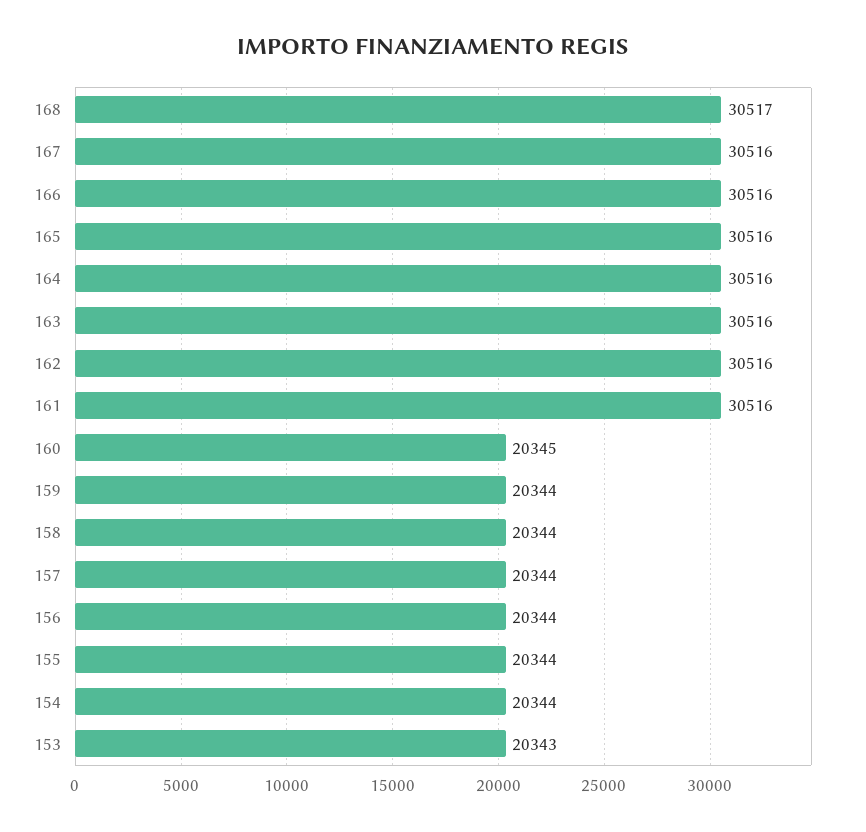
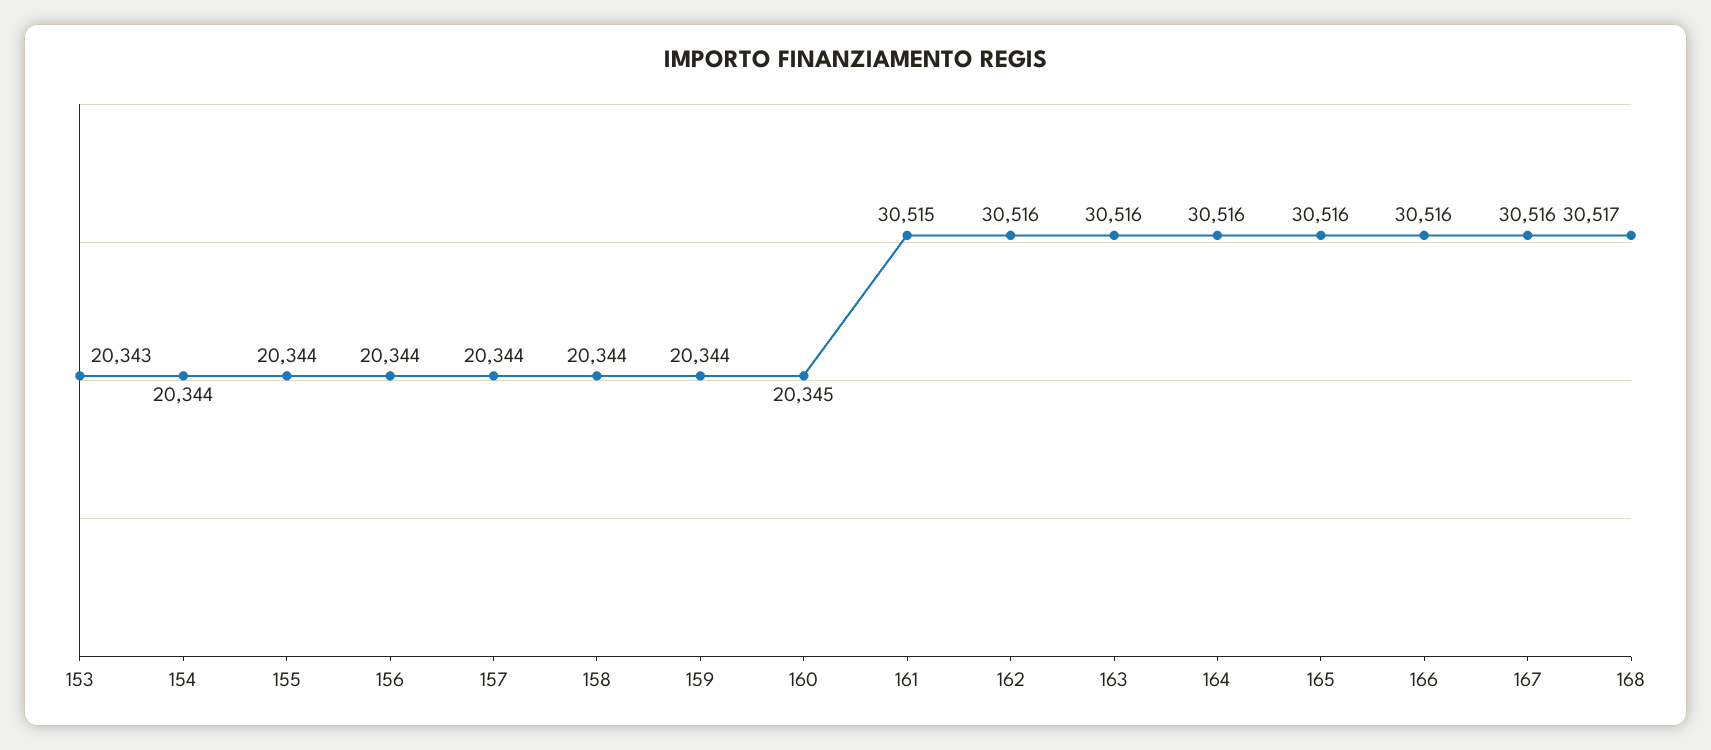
  {
    "168": 30517,
    "167": 30516,
    "166": 30516,
    "165": 30516,
    "164": 30516,
    "163": 30516,
    "162": 30516,
-   "161": 30516,
+   "161": 30515,
    "160": 20345,
    "159": 20344,
    "158": 20344,
    "157": 20344,
    "156": 20344,
    "155": 20344,
    "154": 20344,
    "153": 20343
  }

